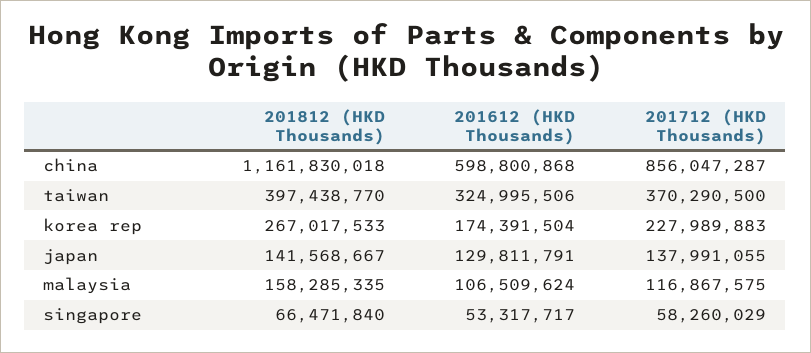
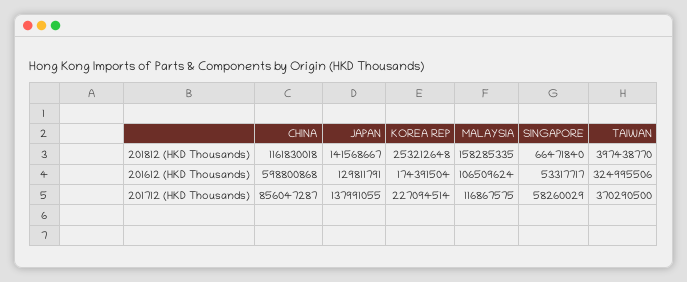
  {
    "201812 (HKD Thousands)": {
      "china": 1161830018,
      "taiwan": 397438770,
-     "korea rep": 267017533,
+     "korea rep": 253212648,
      "japan": 141568667,
      "malaysia": 158285335,
      "singapore": 66471840
    },
    "201612 (HKD Thousands)": {
      "china": 598800868,
      "taiwan": 324995506,
      "korea rep": 174391504,
      "japan": 129811791,
      "malaysia": 106509624,
      "singapore": 53317717
    },
    "201712 (HKD Thousands)": {
      "china": 856047287,
      "taiwan": 370290500,
-     "korea rep": 227989883,
+     "korea rep": 227094514,
      "japan": 137991055,
      "malaysia": 116867575,
      "singapore": 58260029
    }
  }

